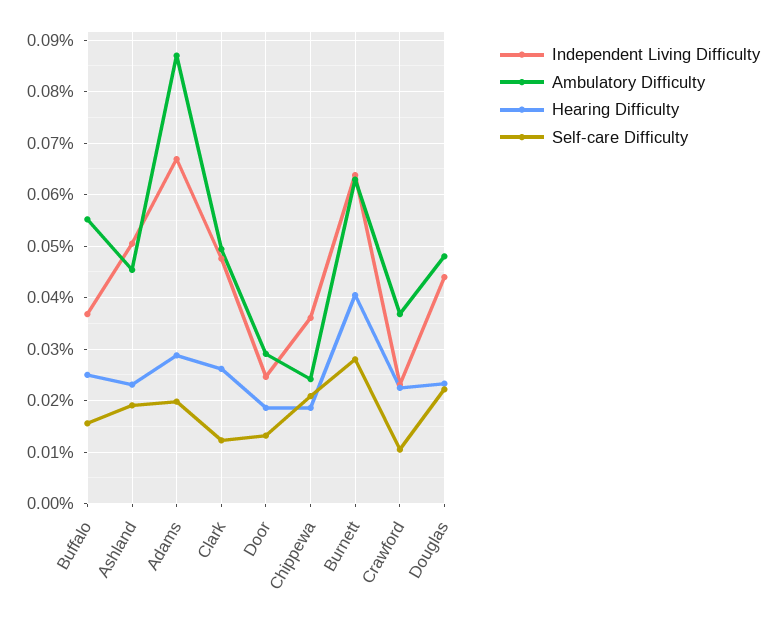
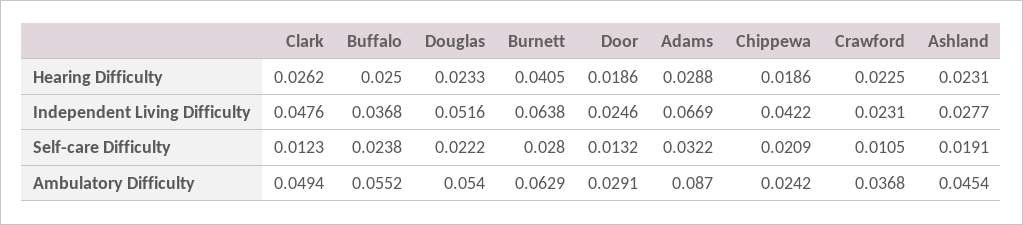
  {
    "Independent Living Difficulty": {
      "Buffalo": 0.0368,
-     "Ashland": 0.05,
+     "Ashland": 0.0277,
      "Adams": 0.0669,
      "Clark": 0.0476,
      "Door": 0.0246,
-     "Chippewa": 0.036,
+     "Chippewa": 0.0422,
      "Burnett": 0.0638,
      "Crawford": 0.0231,
-     "Douglas": 0.044
+     "Douglas": 0.0516
    },
    "Ambulatory Difficulty": {
      "Buffalo": 0.0552,
      "Ashland": 0.0454,
      "Adams": 0.087,
      "Clark": 0.0494,
      "Door": 0.0291,
      "Chippewa": 0.0242,
      "Burnett": 0.0629,
      "Crawford": 0.0368,
-     "Douglas": 0.048
+     "Douglas": 0.054
    },
    "Hearing Difficulty": {
      "Buffalo": 0.025,
      "Ashland": 0.0231,
      "Adams": 0.0288,
      "Clark": 0.0262,
      "Door": 0.0186,
      "Chippewa": 0.0186,
      "Burnett": 0.0405,
      "Crawford": 0.0225,
      "Douglas": 0.0233
    },
    "Self-care Difficulty": {
-     "Buffalo": 0.016,
+     "Buffalo": 0.0238,
      "Ashland": 0.0191,
-     "Adams": 0.02,
+     "Adams": 0.0322,
      "Clark": 0.0123,
      "Door": 0.0132,
      "Chippewa": 0.0209,
      "Burnett": 0.028,
      "Crawford": 0.0105,
      "Douglas": 0.0222
    }
  }

